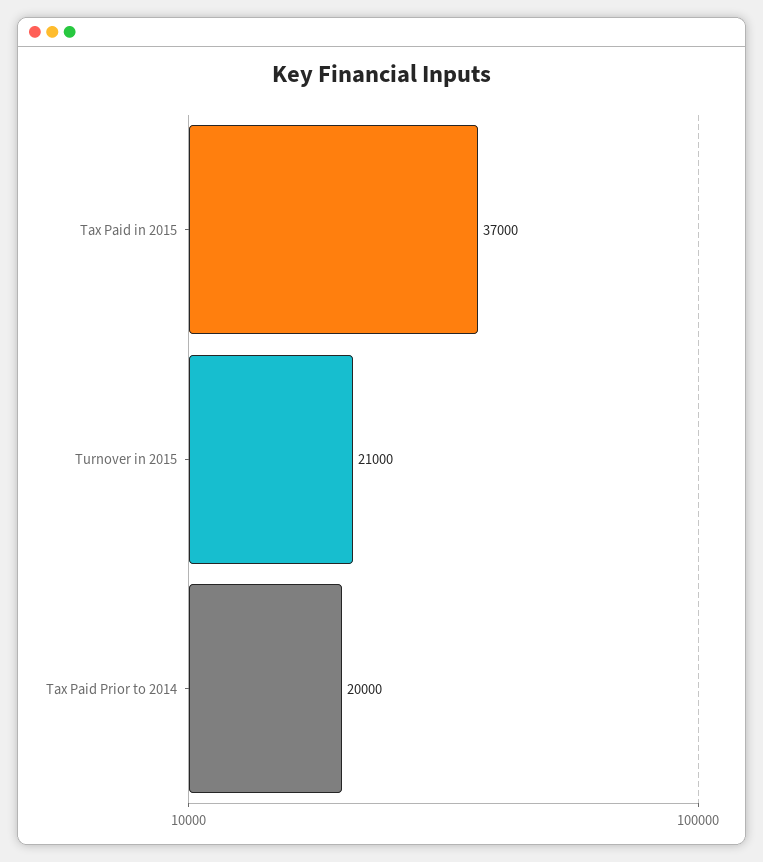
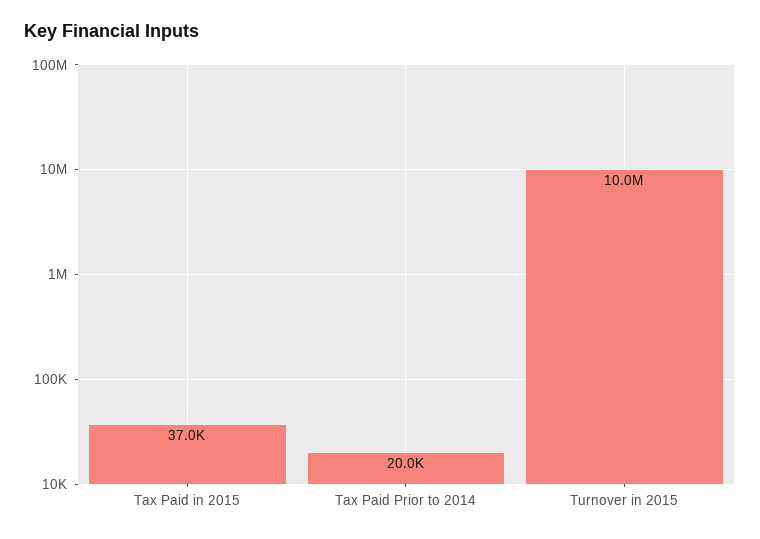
  {
    "Tax Paid in 2015": 37000,
-   "Turnover in 2015": 21000,
+   "Turnover in 2015": 10000000,
    "Tax Paid Prior to 2014": 20000
  }

